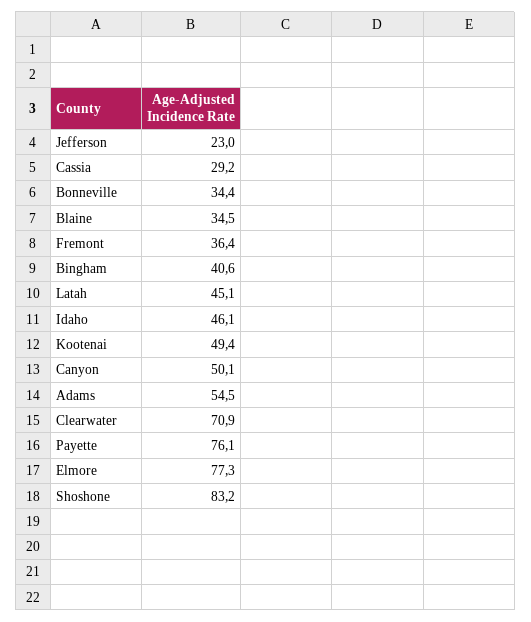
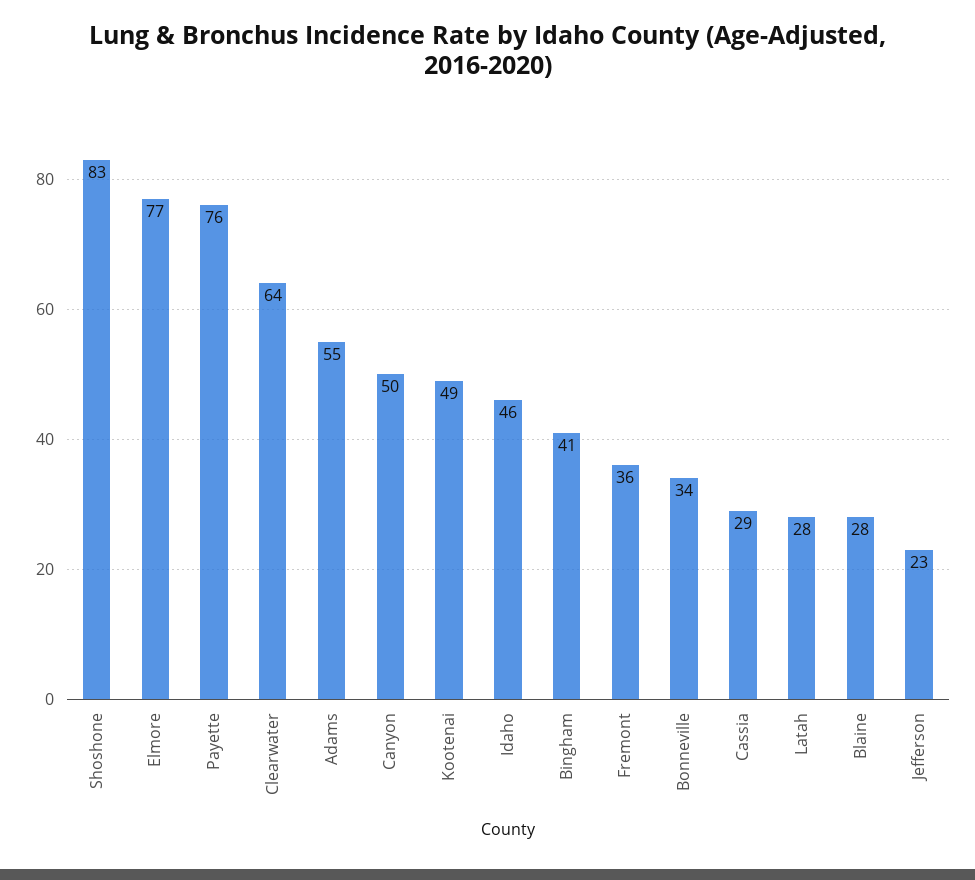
  {
    "Jefferson": 23,
    "Cassia": 29.2,
    "Bonneville": 34.4,
-   "Blaine": 34.5,
+   "Blaine": 28,
    "Fremont": 36.4,
    "Bingham": 40.6,
-   "Latah": 45.1,
+   "Latah": 28,
    "Idaho": 46.1,
    "Kootenai": 49.4,
    "Canyon": 50.1,
    "Adams": 54.5,
-   "Clearwater": 70.9,
+   "Clearwater": 64,
    "Payette": 76.1,
    "Elmore": 77.3,
    "Shoshone": 83.2
  }

